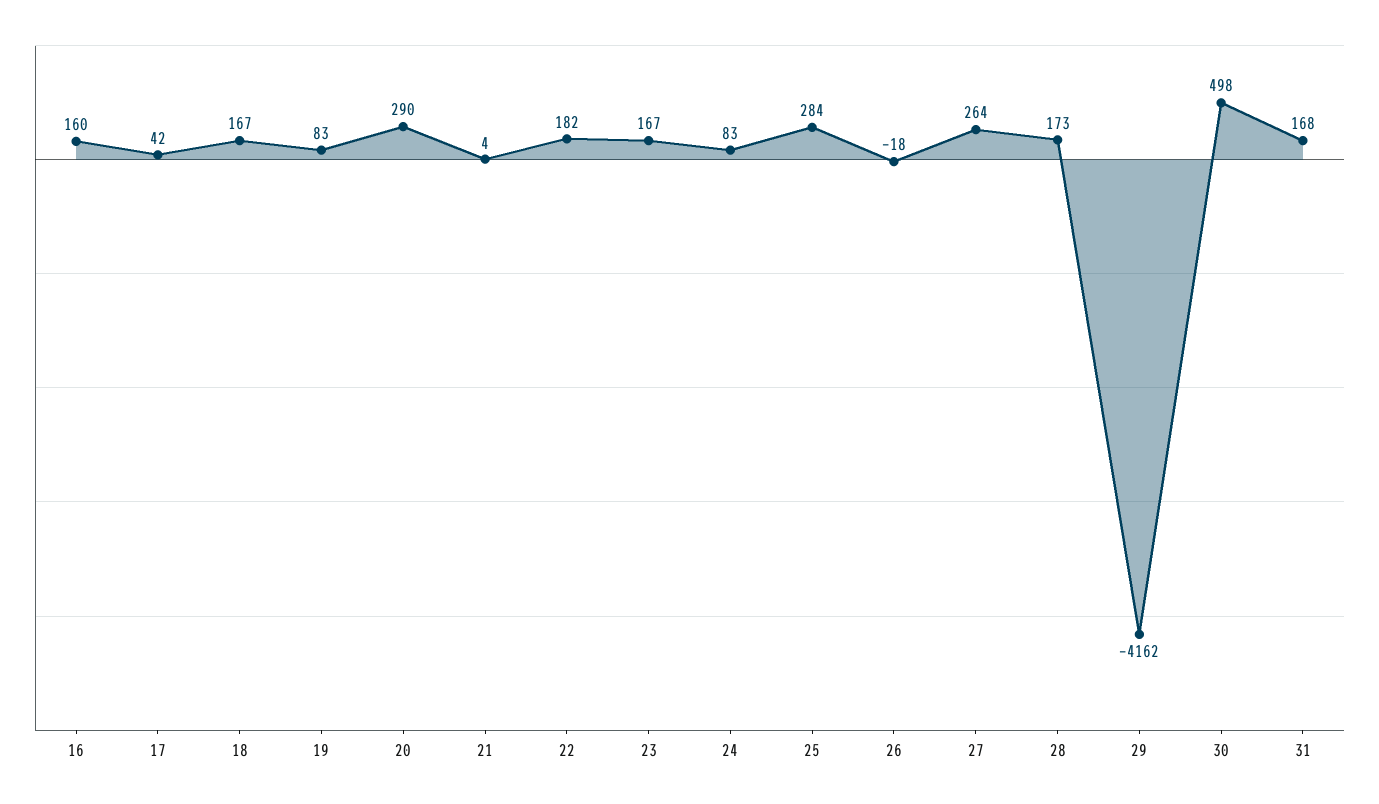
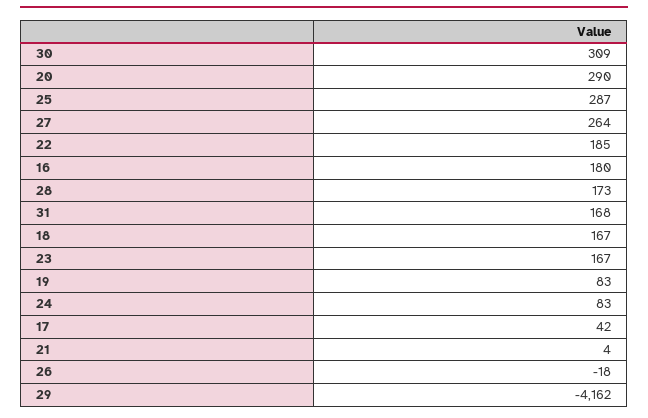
  {
-   "16": 160,
+   "16": 180,
    "17": 42,
    "18": 167,
    "19": 83,
    "20": 290,
    "21": 4,
-   "22": 182,
+   "22": 185,
    "23": 167,
    "24": 83,
-   "25": 284,
+   "25": 287,
    "26": -18,
    "27": 264,
    "28": 173,
    "29": -4162,
-   "30": 498,
+   "30": 309,
    "31": 168
  }

